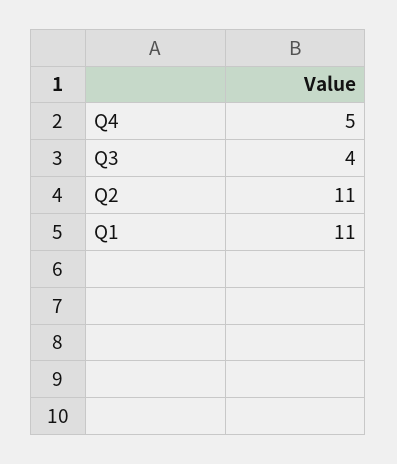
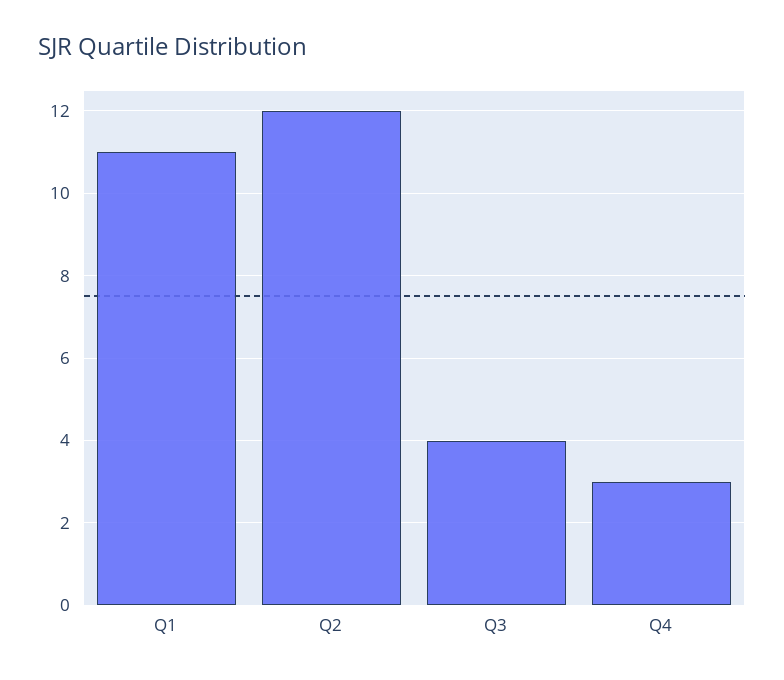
  {
-   "Q4": 5,
+   "Q4": 3,
    "Q3": 4,
-   "Q2": 11,
+   "Q2": 12,
    "Q1": 11
  }

